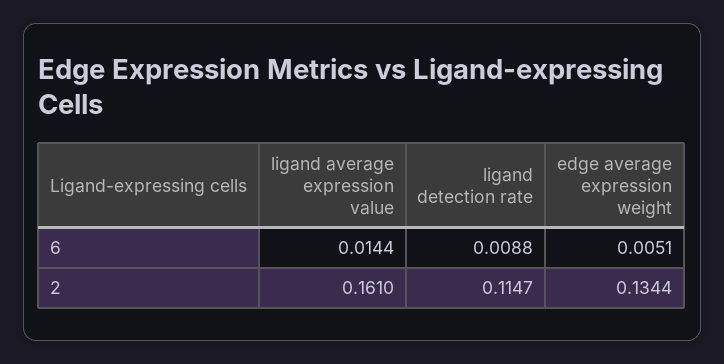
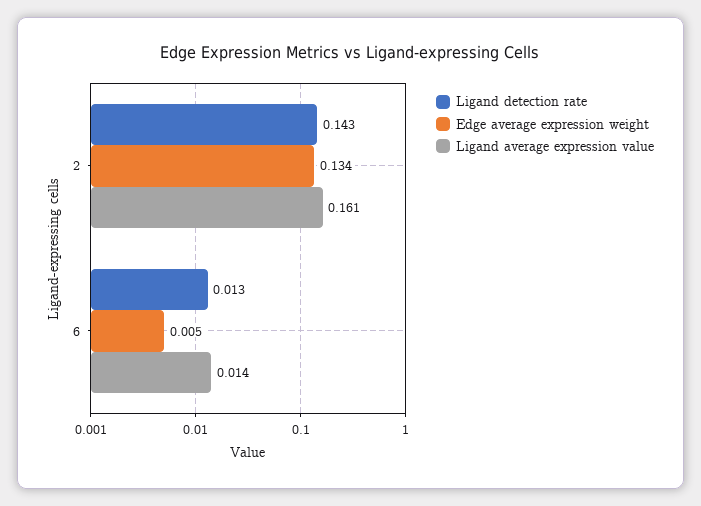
  {
    "ligand average expression value": {
      "6": 0.0144,
      "2": 0.161
    },
    "ligand detection rate": {
-     "6": 0.0088,
+     "6": 0.013,
-     "2": 0.1147
+     "2": 0.143
    },
    "edge average expression weight": {
      "6": 0.0051,
      "2": 0.1344
    }
  }

